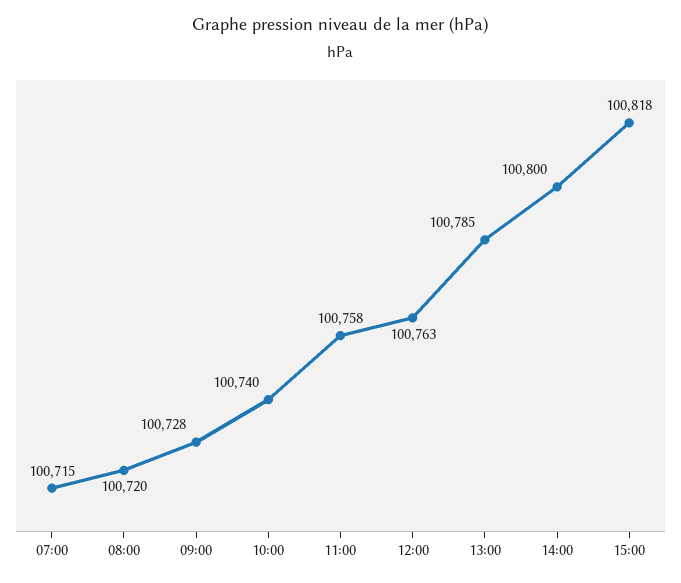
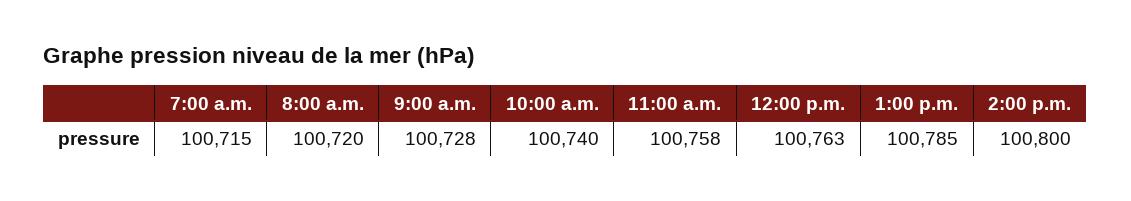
  {
    "07:00": 100715,
    "08:00": 100720,
    "09:00": 100728,
    "10:00": 100740,
    "11:00": 100758,
    "12:00": 100763,
    "13:00": 100785,
-   "14:00": 100800,
+   "14:00": 100800
-   "15:00": 100818
  }

